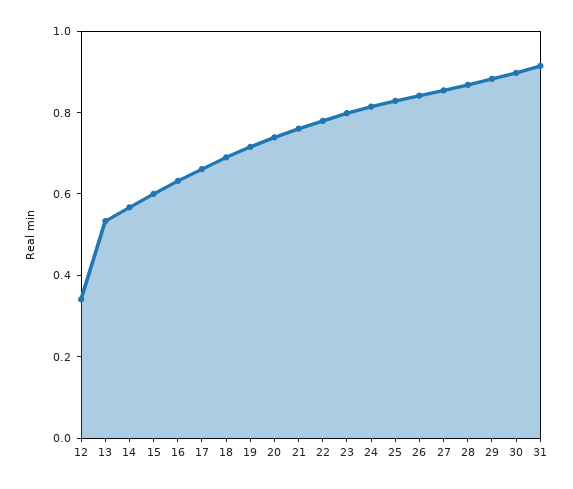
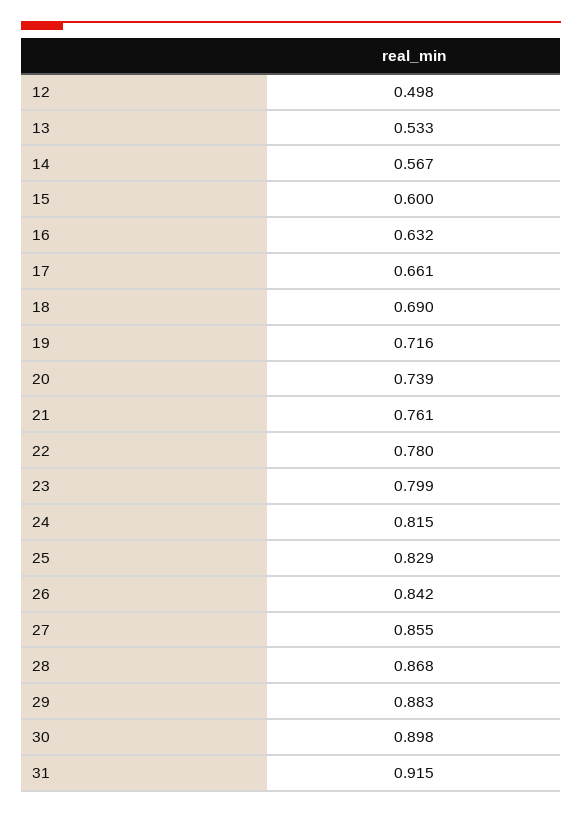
  {
-   "12": 0.35,
+   "12": 0.498,
    "13": 0.533,
    "14": 0.567,
    "15": 0.6,
    "16": 0.632,
    "17": 0.661,
    "18": 0.69,
    "19": 0.716,
    "20": 0.739,
    "21": 0.761,
    "22": 0.78,
    "23": 0.799,
    "24": 0.815,
    "25": 0.829,
    "26": 0.842,
    "27": 0.855,
    "28": 0.868,
    "29": 0.883,
    "30": 0.898,
    "31": 0.915
  }

